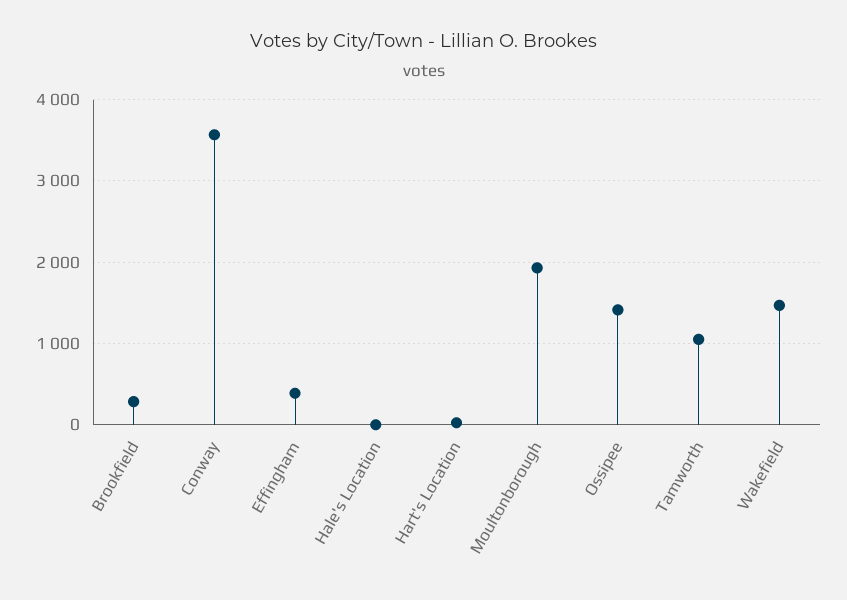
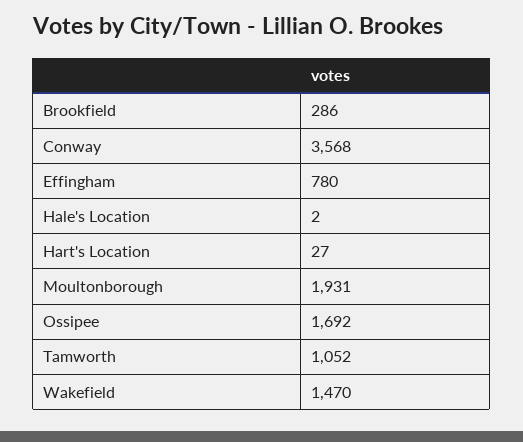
  {
    "Brookfield": 286,
    "Conway": 3568,
-   "Effingham": 400,
+   "Effingham": 780,
    "Hale's Location": 2,
    "Hart's Location": 27,
    "Moultonborough": 1931,
-   "Ossipee": 1400,
+   "Ossipee": 1692,
    "Tamworth": 1052,
    "Wakefield": 1470
  }

